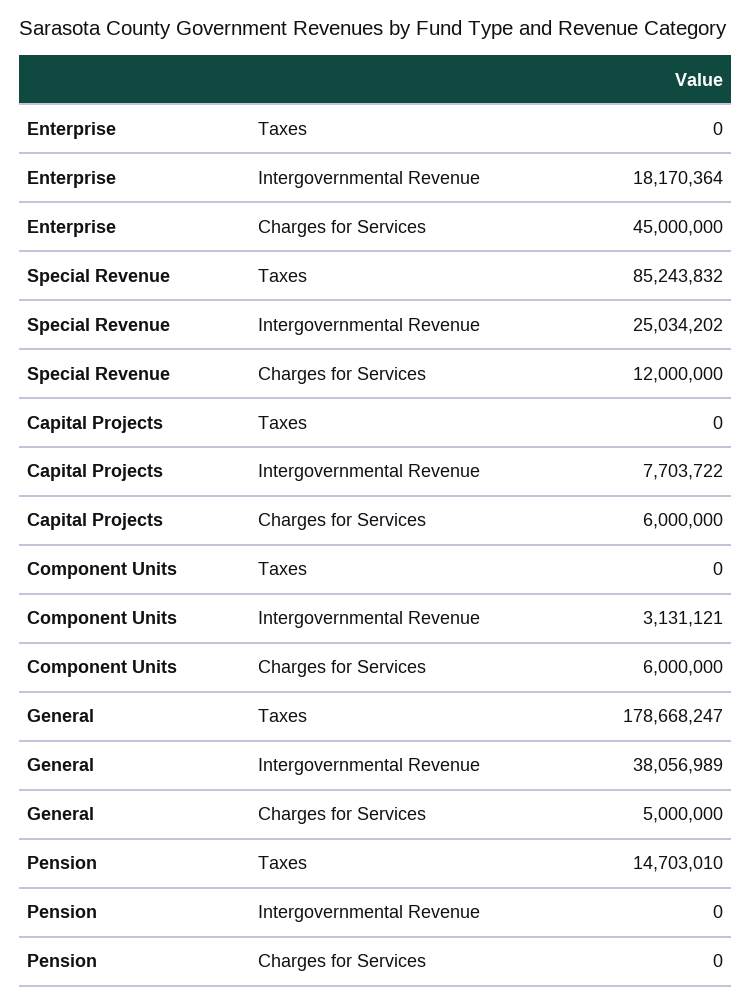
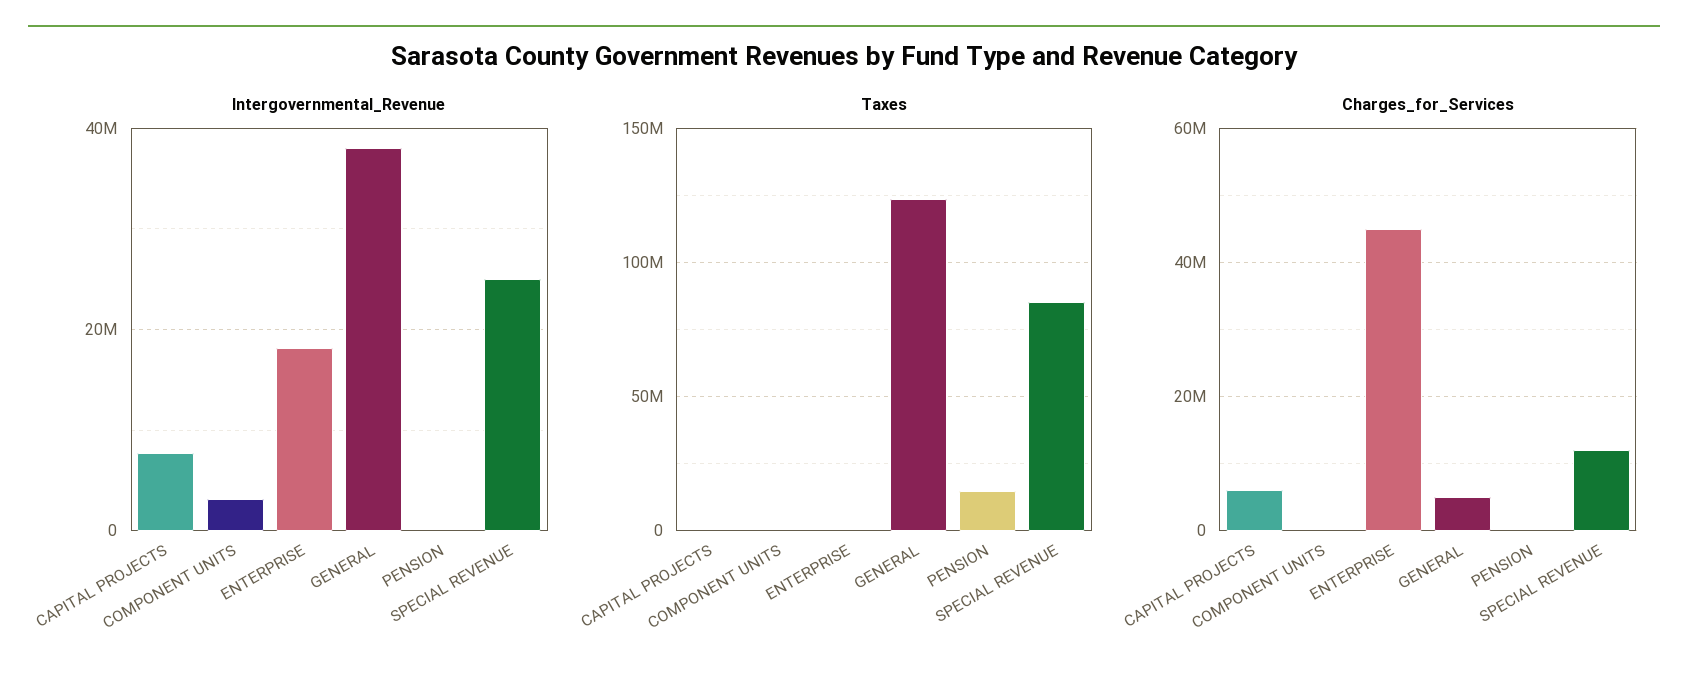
  {
    "Taxes": {
      "Enterprise": 0,
      "Special Revenue": 85243832,
      "Capital Projects": 0,
      "Component Units": 0,
-     "General": 178668247,
+     "General": 125000000,
      "Pension": 14703010
    },
    "Intergovernmental Revenue": {
      "Enterprise": 18170364,
      "Special Revenue": 25034202,
      "Capital Projects": 7703722,
      "Component Units": 3131121,
      "General": 38056989,
      "Pension": 0
    },
    "Charges for Services": {
      "Enterprise": 45000000,
      "Special Revenue": 12000000,
      "Capital Projects": 6000000,
-     "Component Units": 6000000,
+     "Component Units": 0,
      "General": 5000000,
      "Pension": 0
    }
  }

